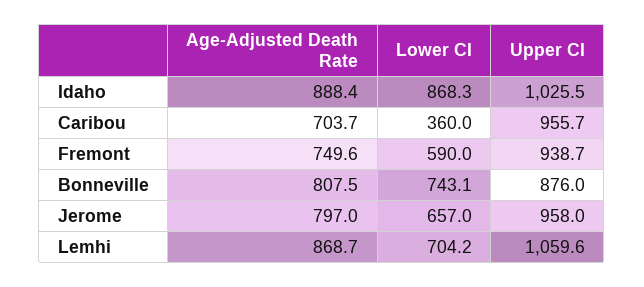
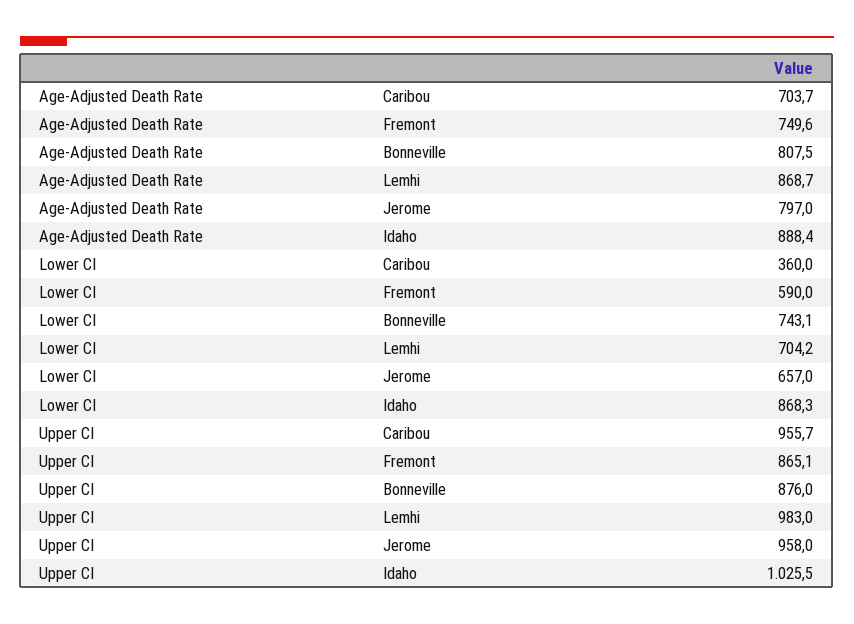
  {
    "Age-Adjusted Death Rate": {
      "Idaho": 888.4,
      "Caribou": 703.7,
      "Fremont": 749.6,
      "Bonneville": 807.5,
      "Jerome": 797,
      "Lemhi": 868.7
    },
    "Lower CI": {
      "Idaho": 868.3,
      "Caribou": 360,
      "Fremont": 590,
      "Bonneville": 743.1,
      "Jerome": 657,
      "Lemhi": 704.2
    },
    "Upper CI": {
      "Idaho": 1025.5,
      "Caribou": 955.7,
-     "Fremont": 938.7,
+     "Fremont": 865.1,
      "Bonneville": 876,
      "Jerome": 958,
-     "Lemhi": 1059.6
+     "Lemhi": 983
    }
  }

